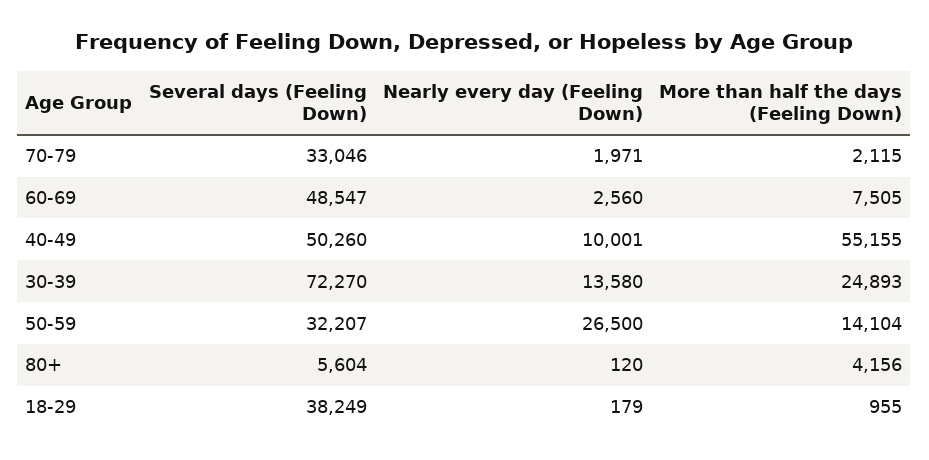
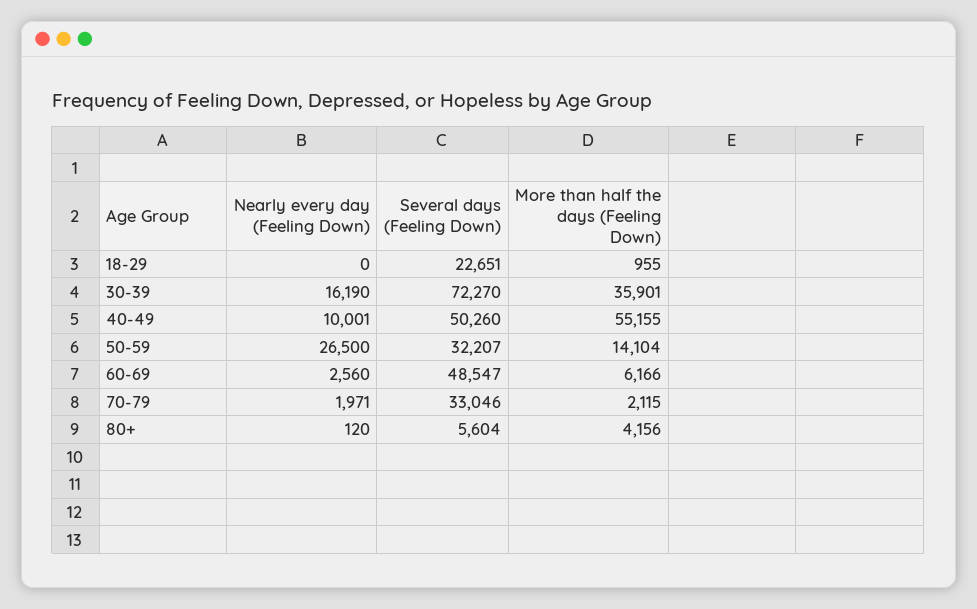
  {
    "Several days (Feeling Down)": {
      "70-79": 33046,
      "60-69": 48547,
      "40-49": 50260,
      "30-39": 72270,
      "50-59": 32207,
      "80+": 5604,
-     "18-29": 38249
+     "18-29": 22651
    },
    "Nearly every day (Feeling Down)": {
      "70-79": 1971,
      "60-69": 2560,
      "40-49": 10001,
-     "30-39": 13580,
+     "30-39": 16190,
      "50-59": 26500,
      "80+": 120,
-     "18-29": 179
+     "18-29": 0
    },
    "More than half the days (Feeling Down)": {
      "70-79": 2115,
-     "60-69": 7505,
+     "60-69": 6166,
      "40-49": 55155,
-     "30-39": 24893,
+     "30-39": 35901,
      "50-59": 14104,
      "80+": 4156,
      "18-29": 955
    }
  }

